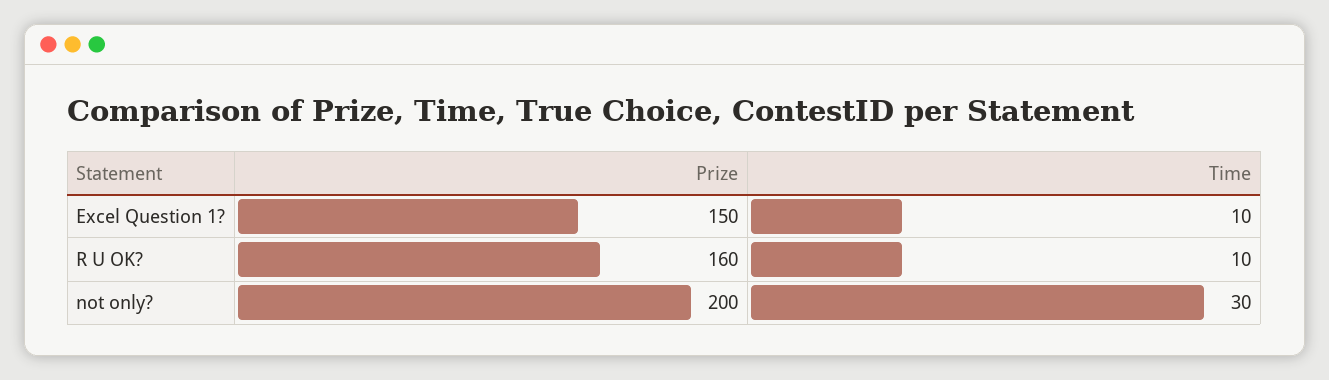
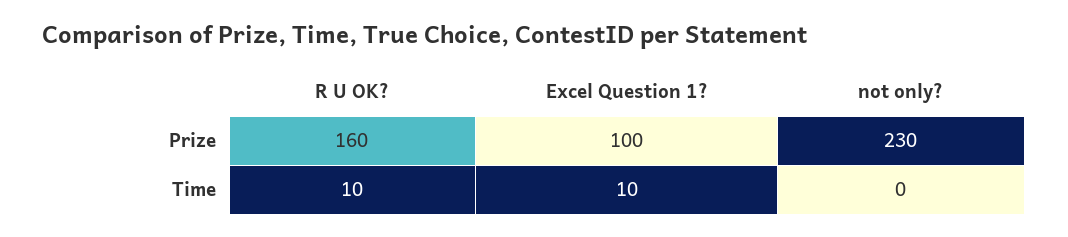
  {
    "Prize": {
-     "Excel Question 1?": 150,
+     "Excel Question 1?": 100,
      "R U OK?": 160,
-     "not only?": 200
+     "not only?": 230
    },
    "Time": {
      "Excel Question 1?": 10,
      "R U OK?": 10,
-     "not only?": 30
+     "not only?": 0
    }
  }

